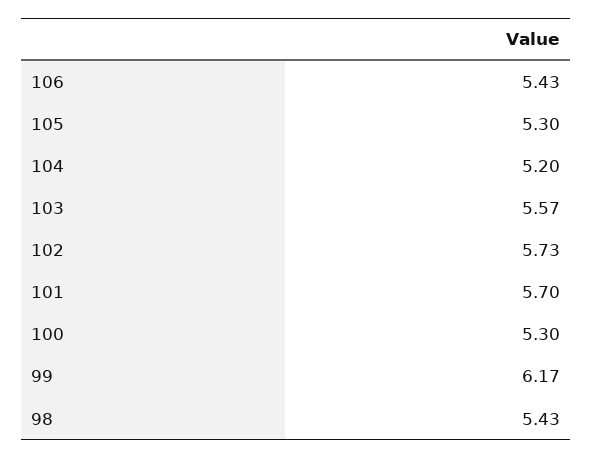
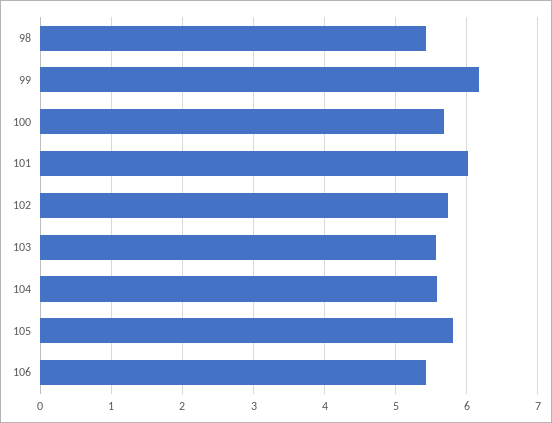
  {
    "106": 5.43,
-   "105": 5.3,
+   "105": 5.8,
-   "104": 5.2,
+   "104": 5.6,
    "103": 5.57,
    "102": 5.73,
-   "101": 5.7,
+   "101": 6,
-   "100": 5.3,
+   "100": 5.7,
    "99": 6.17,
    "98": 5.43
  }

